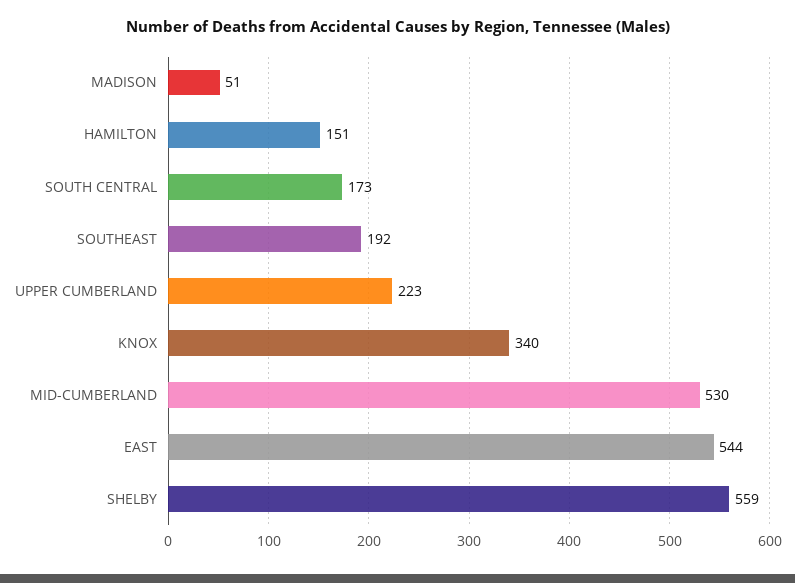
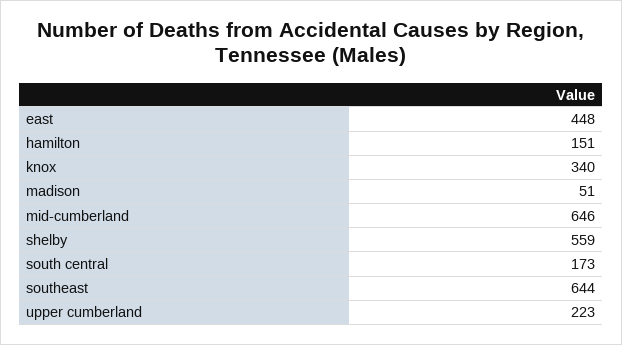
  {
    "MADISON": 51,
    "HAMILTON": 151,
    "SOUTH CENTRAL": 173,
-   "SOUTHEAST": 192,
+   "SOUTHEAST": 644,
    "UPPER CUMBERLAND": 223,
    "KNOX": 340,
-   "MID-CUMBERLAND": 530,
+   "MID-CUMBERLAND": 646,
-   "EAST": 544,
+   "EAST": 448,
    "SHELBY": 559
  }

